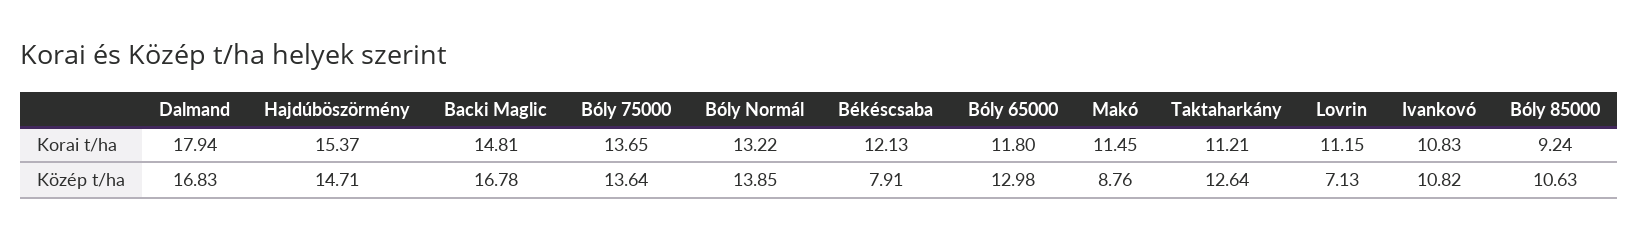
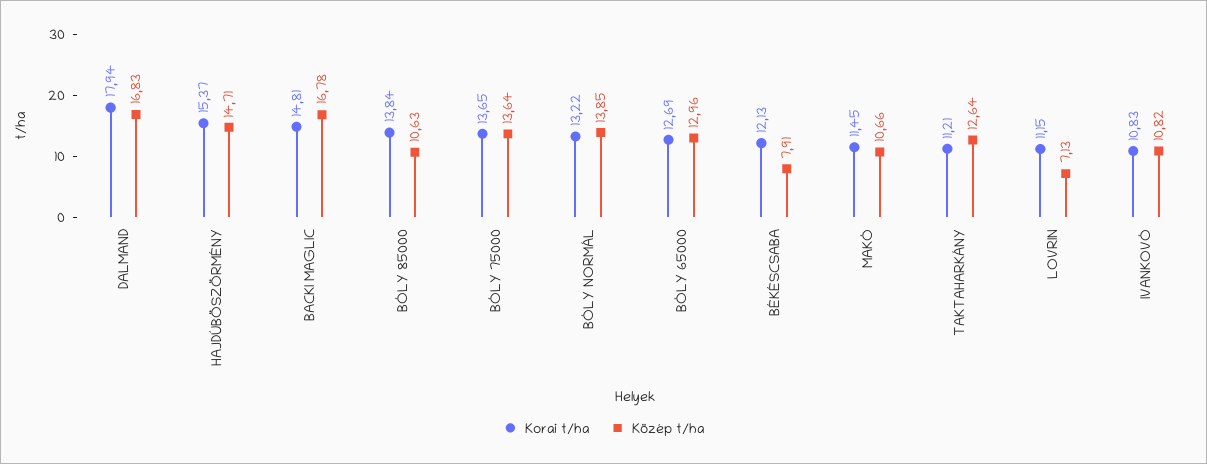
  {
    "Korai t/ha": {
      "Dalmand": 17.94,
      "Hajdúböszörmény": 15.37,
      "Backi Maglic": 14.81,
      "Bóly 75000": 13.65,
      "Bóly Normál": 13.22,
      "Békéscsaba": 12.13,
-     "Bóly 65000": 11.8,
+     "Bóly 65000": 12.69,
      "Makó": 11.45,
      "Taktaharkány": 11.21,
      "Lovrin": 11.15,
      "Ivankovó": 10.83,
-     "Bóly 85000": 9.24
+     "Bóly 85000": 13.84
    },
    "Közép t/ha": {
      "Dalmand": 16.83,
      "Hajdúböszörmény": 14.71,
      "Backi Maglic": 16.78,
      "Bóly 75000": 13.64,
      "Bóly Normál": 13.85,
      "Békéscsaba": 7.91,
-     "Bóly 65000": 12.98,
+     "Bóly 65000": 12.96,
-     "Makó": 8.76,
+     "Makó": 10.66,
      "Taktaharkány": 12.64,
      "Lovrin": 7.13,
      "Ivankovó": 10.82,
      "Bóly 85000": 10.63
    }
  }

